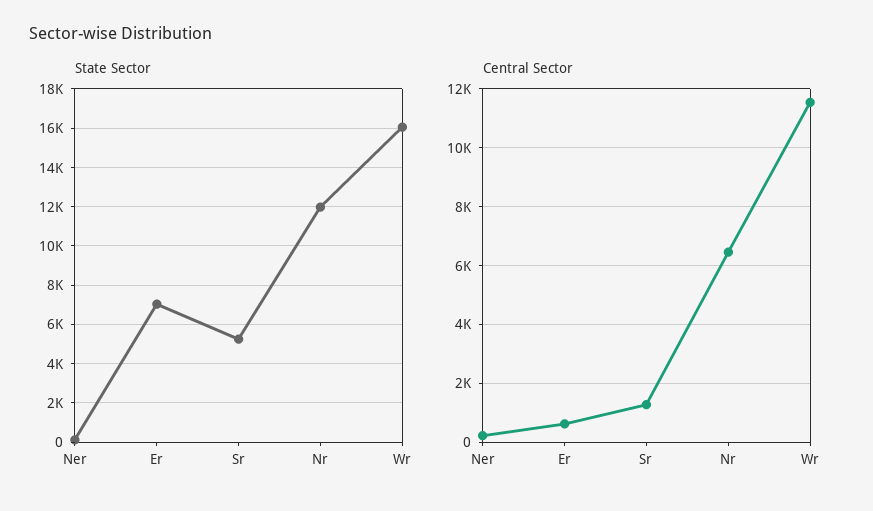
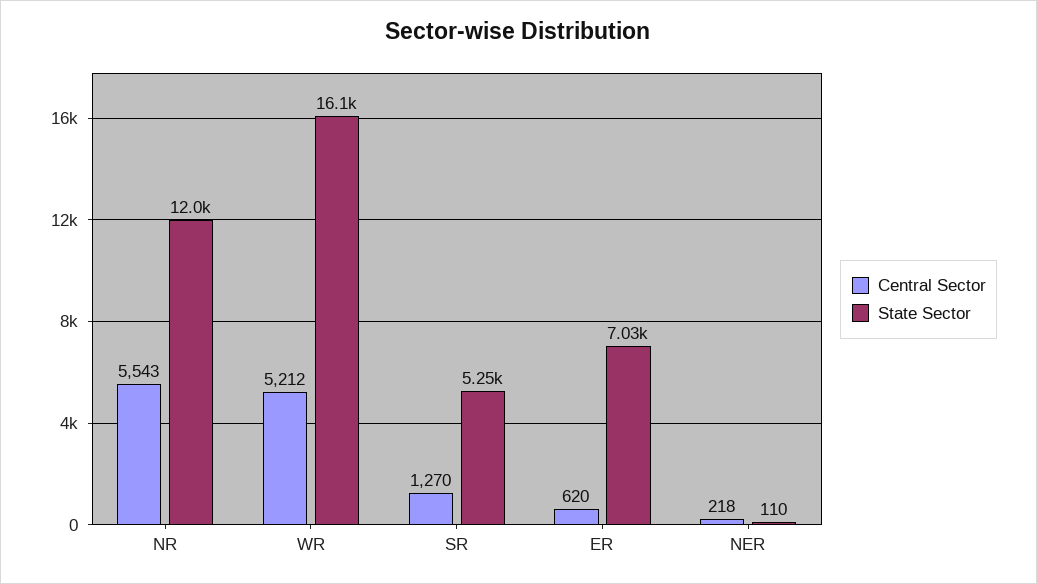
  {
    "State Sector": {
      "Ner": 110,
      "Er": 7030,
      "Sr": 5250,
      "Nr": 12000,
      "Wr": 16100
    },
    "Central Sector": {
      "Ner": 218,
      "Er": 620,
      "Sr": 1270,
-     "Nr": 6500,
+     "Nr": 5543,
-     "Wr": 11500
+     "Wr": 5212
    }
  }

